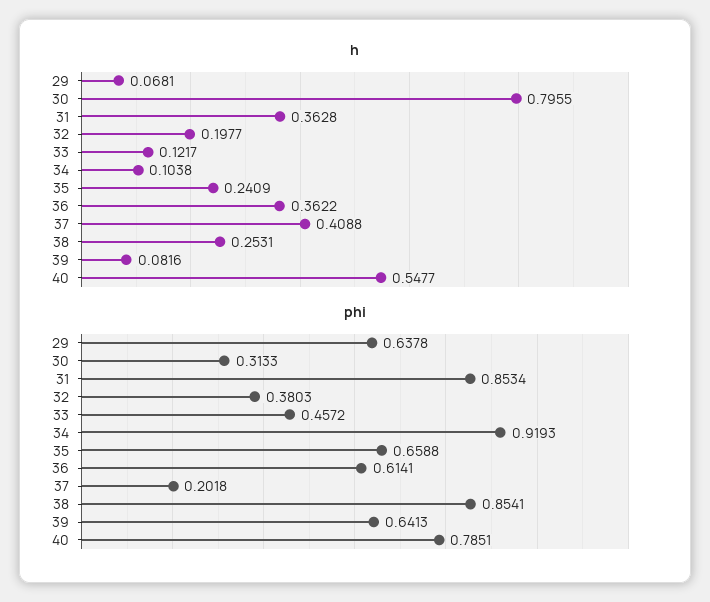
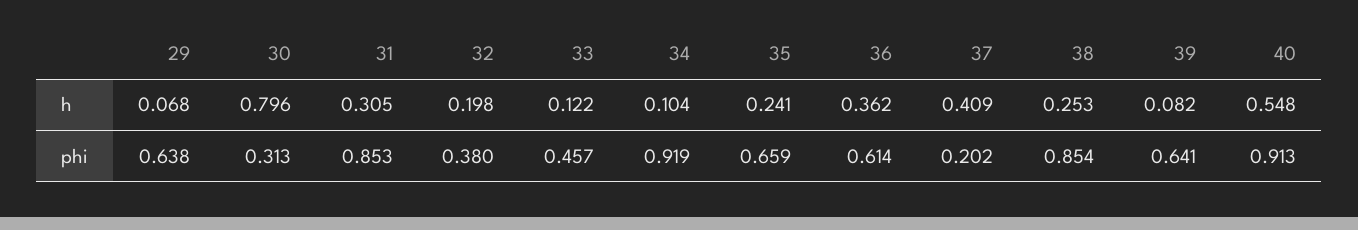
  {
    "h": {
      "29": 0.0681,
      "30": 0.7955,
-     "31": 0.3628,
+     "31": 0.305,
      "32": 0.1977,
      "33": 0.1217,
      "34": 0.1038,
      "35": 0.2409,
      "36": 0.3622,
      "37": 0.4088,
      "38": 0.2531,
      "39": 0.0816,
      "40": 0.5477
    },
    "phi": {
      "29": 0.6378,
      "30": 0.3133,
      "31": 0.8534,
      "32": 0.3803,
      "33": 0.4572,
      "34": 0.9193,
      "35": 0.6588,
      "36": 0.6141,
      "37": 0.2018,
      "38": 0.8541,
      "39": 0.6413,
-     "40": 0.7851
+     "40": 0.913
    }
  }

